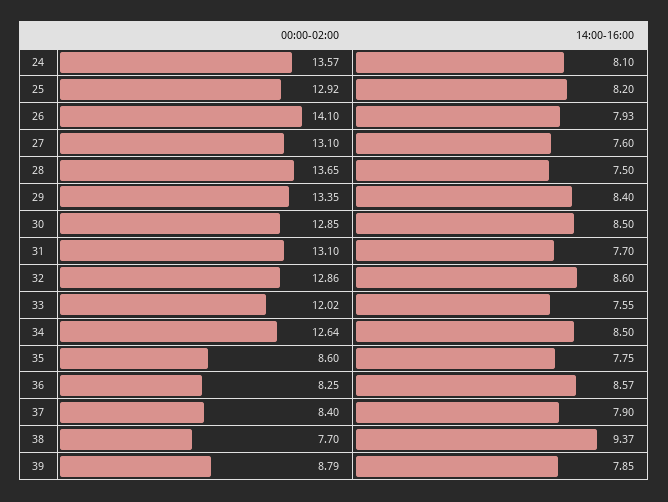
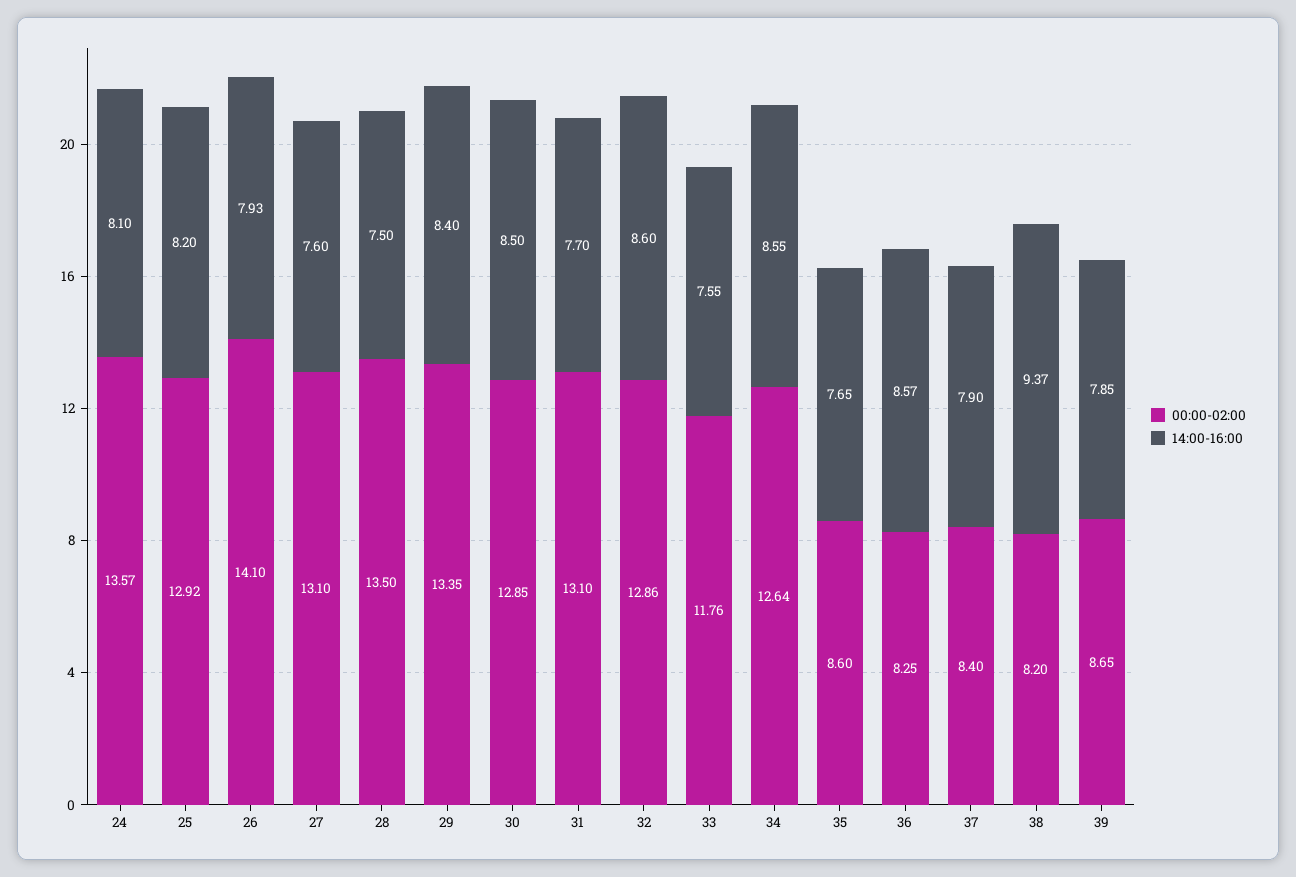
  {
    "00:00-02:00": {
      "24": 13.57,
      "25": 12.92,
      "26": 14.1,
      "27": 13.1,
-     "28": 13.65,
+     "28": 13.5,
      "29": 13.35,
      "30": 12.85,
      "31": 13.1,
      "32": 12.86,
-     "33": 12.02,
+     "33": 11.76,
      "34": 12.64,
      "35": 8.6,
      "36": 8.25,
      "37": 8.4,
-     "38": 7.7,
+     "38": 8.2,
-     "39": 8.79
+     "39": 8.65
    },
    "14:00-16:00": {
      "24": 8.1,
      "25": 8.2,
      "26": 7.93,
      "27": 7.6,
      "28": 7.5,
      "29": 8.4,
      "30": 8.5,
      "31": 7.7,
      "32": 8.6,
      "33": 7.55,
-     "34": 8.5,
+     "34": 8.55,
-     "35": 7.75,
+     "35": 7.65,
      "36": 8.57,
      "37": 7.9,
      "38": 9.37,
      "39": 7.85
    }
  }

